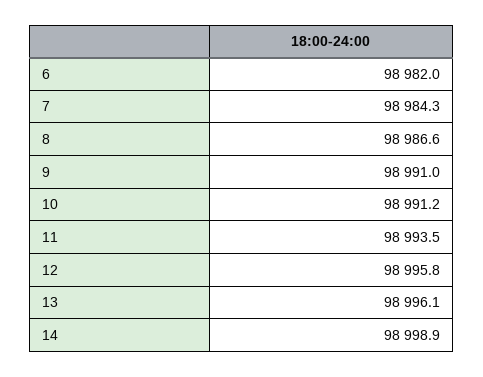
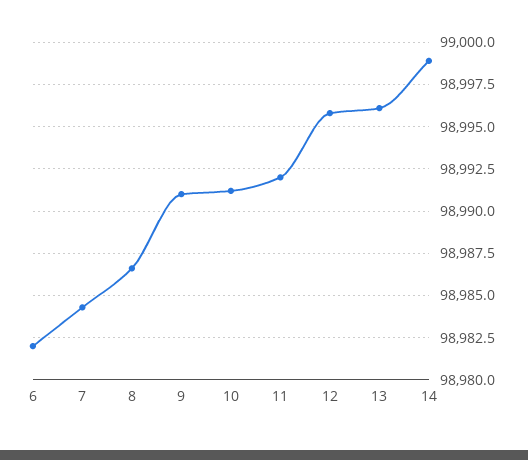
  {
    "6": 98982,
    "7": 98984.3,
    "8": 98986.6,
    "9": 98991,
    "10": 98991.2,
-   "11": 98993.5,
+   "11": 98992,
    "12": 98995.8,
    "13": 98996.1,
    "14": 98998.9
  }

